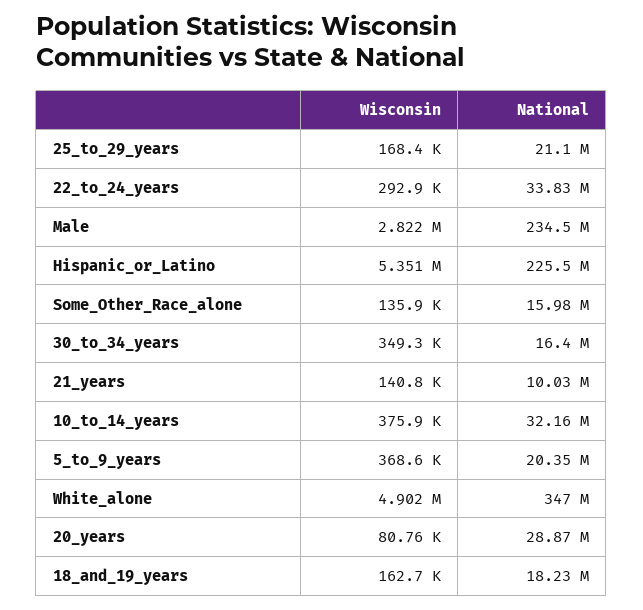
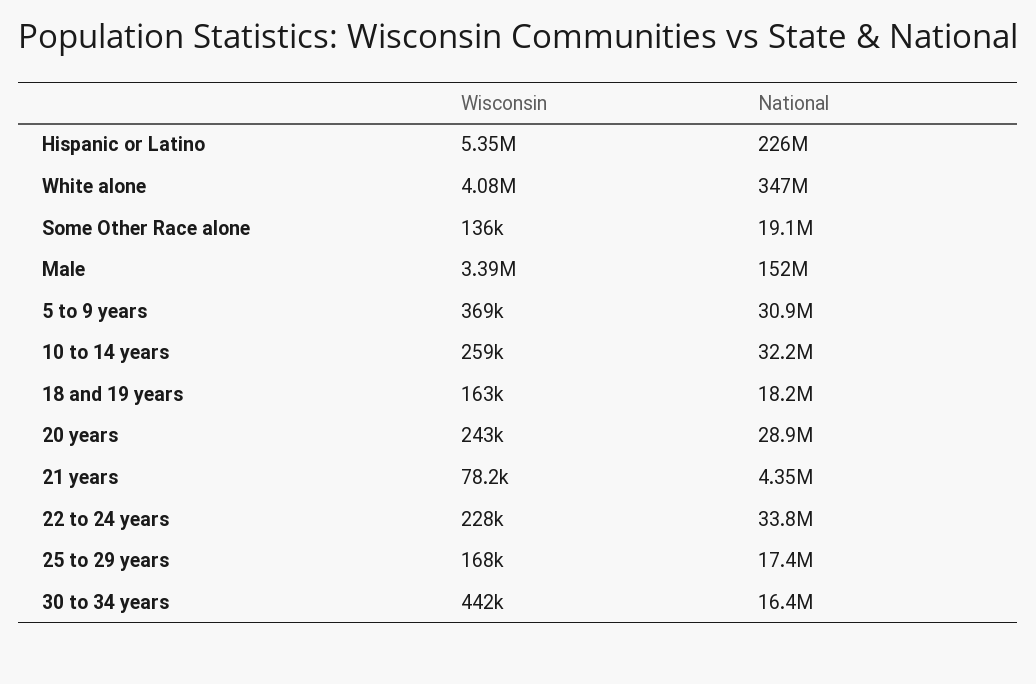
  {
    "Wisconsin": {
      "25_to_29_years": 168400,
-     "22_to_24_years": 292900,
+     "22_to_24_years": 228000,
-     "Male": 2822000,
+     "Male": 3390000,
      "Hispanic_or_Latino": 5351000,
      "Some_Other_Race_alone": 135900,
-     "30_to_34_years": 349300,
+     "30_to_34_years": 442000,
-     "21_years": 140800,
+     "21_years": 78200,
-     "10_to_14_years": 375900,
+     "10_to_14_years": 259000,
      "5_to_9_years": 368600,
-     "White_alone": 4902000,
+     "White_alone": 4080000,
-     "20_years": 80760,
+     "20_years": 243000,
      "18_and_19_years": 162700
    },
    "National": {
-     "25_to_29_years": 21100000,
+     "25_to_29_years": 17400000,
      "22_to_24_years": 33830000,
-     "Male": 234500000,
+     "Male": 152000000,
      "Hispanic_or_Latino": 225500000,
-     "Some_Other_Race_alone": 15980000,
+     "Some_Other_Race_alone": 19100000,
      "30_to_34_years": 16400000,
-     "21_years": 10030000,
+     "21_years": 4350000,
      "10_to_14_years": 32160000,
-     "5_to_9_years": 20350000,
+     "5_to_9_years": 30900000,
      "White_alone": 347000000,
      "20_years": 28870000,
      "18_and_19_years": 18230000
    }
  }

